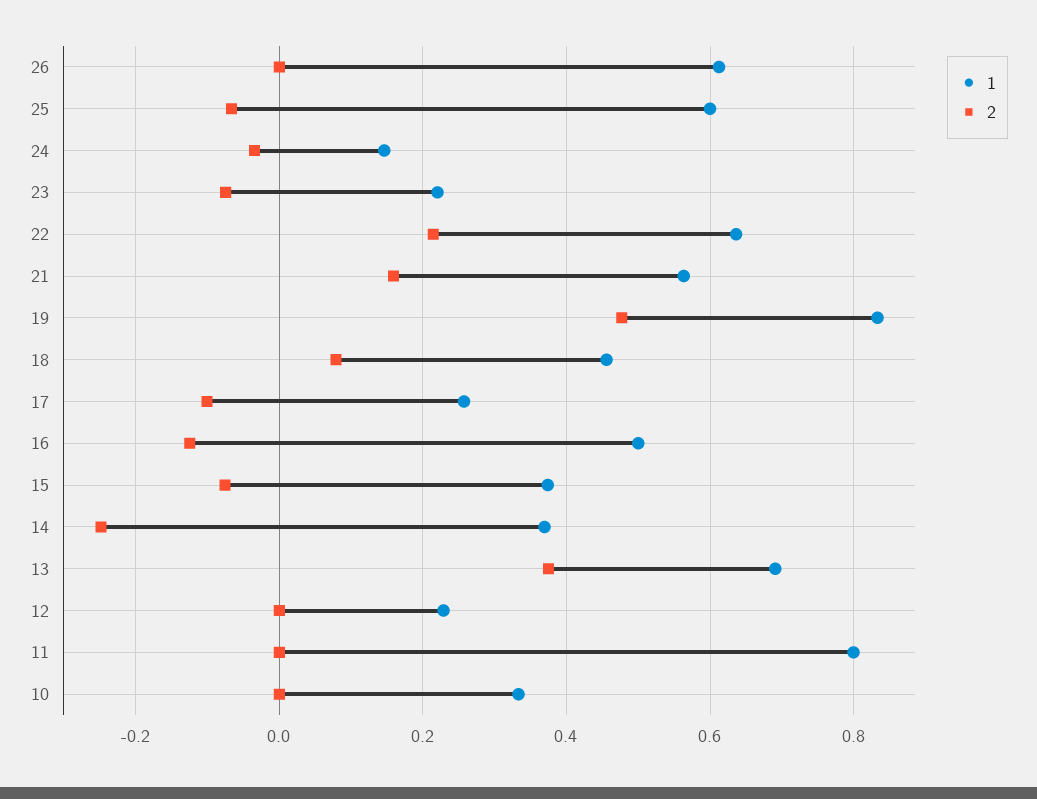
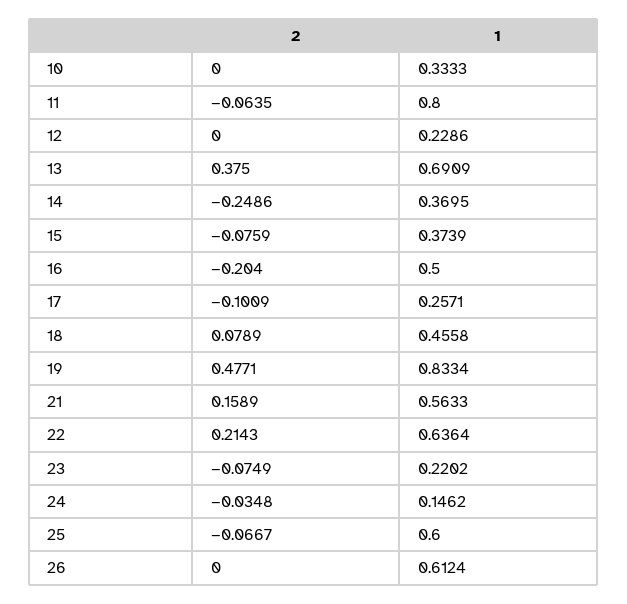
  {
    "1": {
      "26": 0.6124,
      "25": 0.6,
      "24": 0.1462,
      "23": 0.2202,
      "22": 0.6364,
      "21": 0.5633,
      "19": 0.8334,
      "18": 0.4558,
      "17": 0.2571,
      "16": 0.5,
      "15": 0.3739,
      "14": 0.3695,
      "13": 0.6909,
      "12": 0.2286,
      "11": 0.8,
      "10": 0.3333
    },
    "2": {
      "26": 0,
      "25": -0.0667,
      "24": -0.0348,
      "23": -0.0749,
      "22": 0.2143,
      "21": 0.1589,
      "19": 0.4771,
      "18": 0.0789,
      "17": -0.1009,
-     "16": -0.12,
+     "16": -0.204,
      "15": -0.0759,
      "14": -0.2486,
      "13": 0.375,
      "12": 0,
-     "11": 0,
+     "11": -0.0635,
      "10": 0
    }
  }

